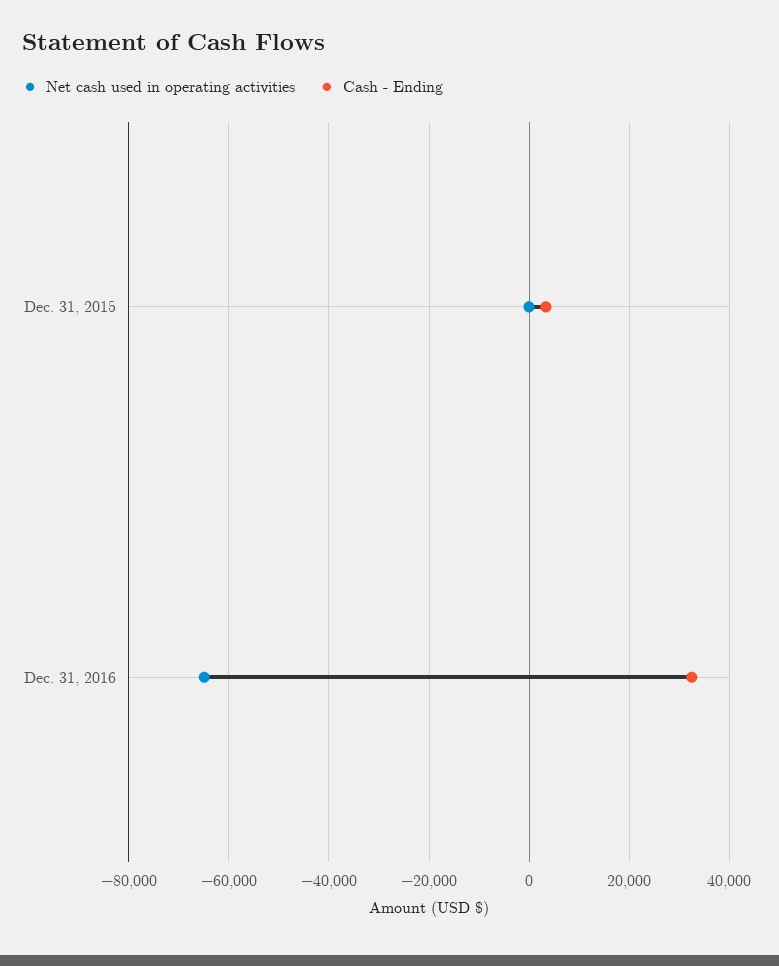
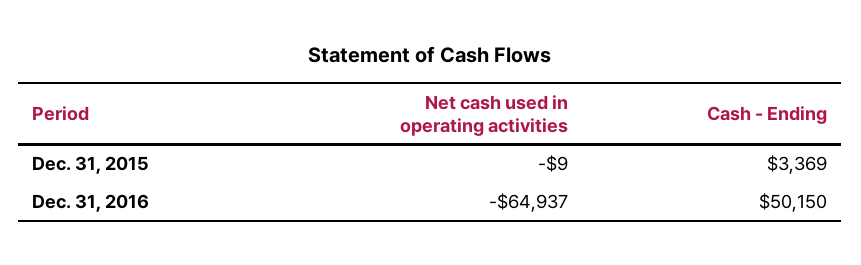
  {
    "Net cash used in operating activities": {
      "Dec. 31, 2015": -9,
      "Dec. 31, 2016": -64937
    },
    "Cash - Ending": {
      "Dec. 31, 2015": 3369,
-     "Dec. 31, 2016": 32000
+     "Dec. 31, 2016": 50150
    }
  }

